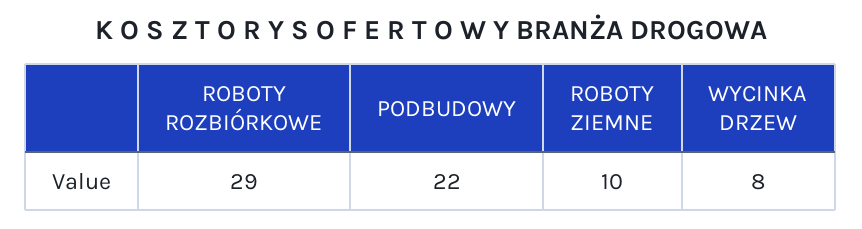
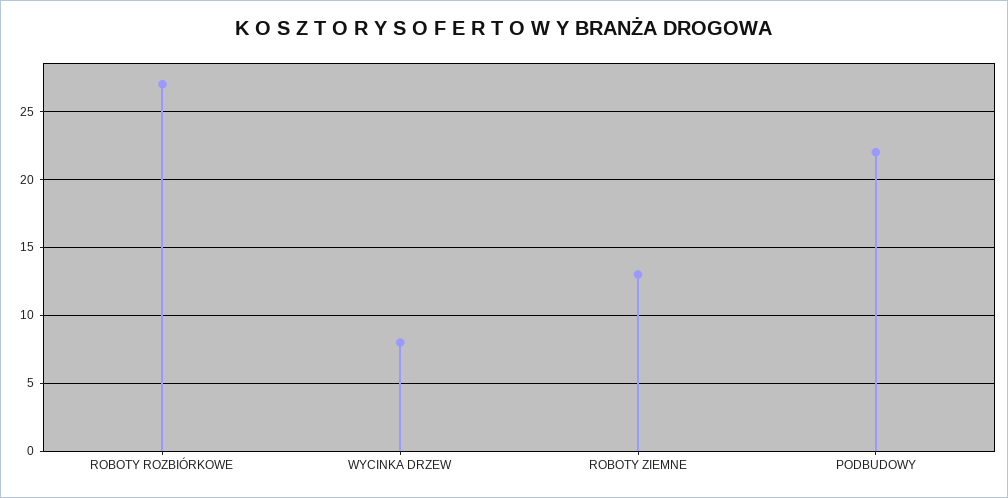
  {
-   "ROBOTY ROZBIÓRKOWE": 29,
+   "ROBOTY ROZBIÓRKOWE": 27,
    "PODBUDOWY": 22,
-   "ROBOTY ZIEMNE": 10,
+   "ROBOTY ZIEMNE": 13,
    "WYCINKA DRZEW": 8
  }

